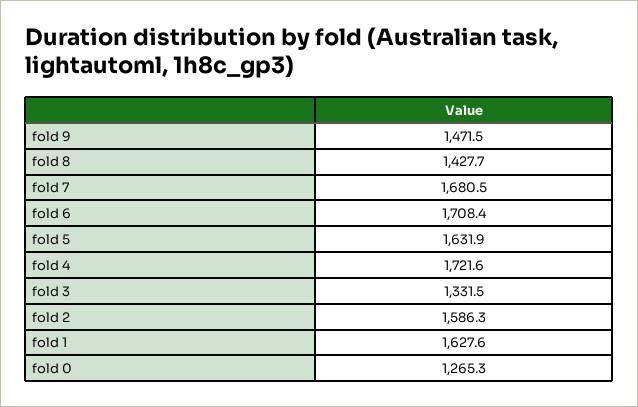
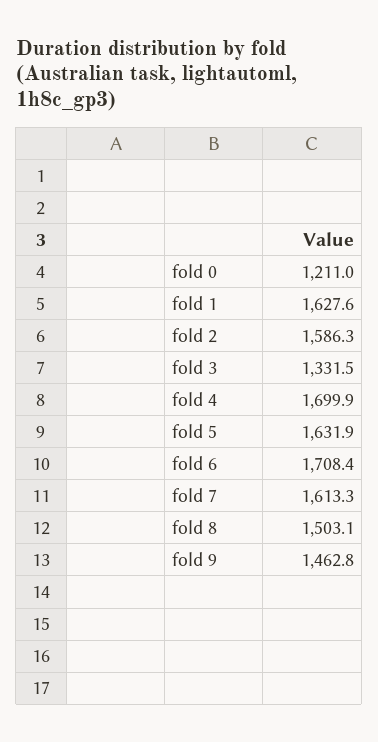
  {
-   "fold 9": 1471.5,
+   "fold 9": 1462.8,
-   "fold 8": 1427.7,
+   "fold 8": 1503.1,
-   "fold 7": 1680.5,
+   "fold 7": 1613.3,
    "fold 6": 1708.4,
    "fold 5": 1631.9,
-   "fold 4": 1721.6,
+   "fold 4": 1699.9,
    "fold 3": 1331.5,
    "fold 2": 1586.3,
    "fold 1": 1627.6,
-   "fold 0": 1265.3
+   "fold 0": 1211
  }

